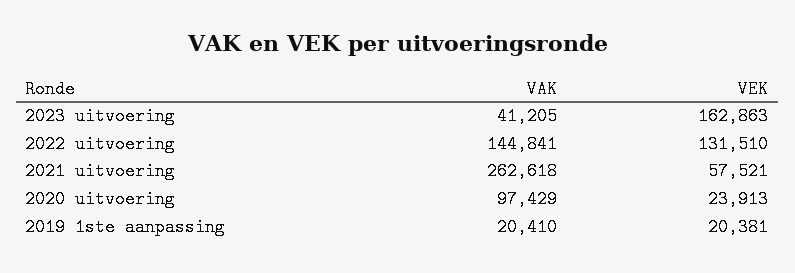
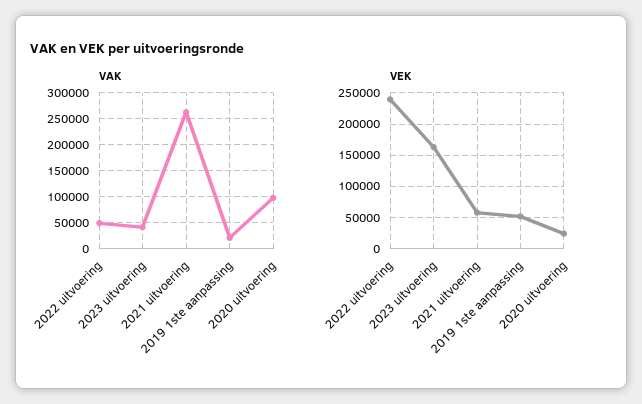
  {
    "VAK": {
      "2023 uitvoering": 41205,
-     "2022 uitvoering": 144841,
+     "2022 uitvoering": 50000,
      "2021 uitvoering": 262618,
      "2020 uitvoering": 97429,
      "2019 1ste aanpassing": 20410
    },
    "VEK": {
      "2023 uitvoering": 162863,
-     "2022 uitvoering": 131510,
+     "2022 uitvoering": 240000,
      "2021 uitvoering": 57521,
      "2020 uitvoering": 23913,
-     "2019 1ste aanpassing": 20381
+     "2019 1ste aanpassing": 50000
    }
  }

